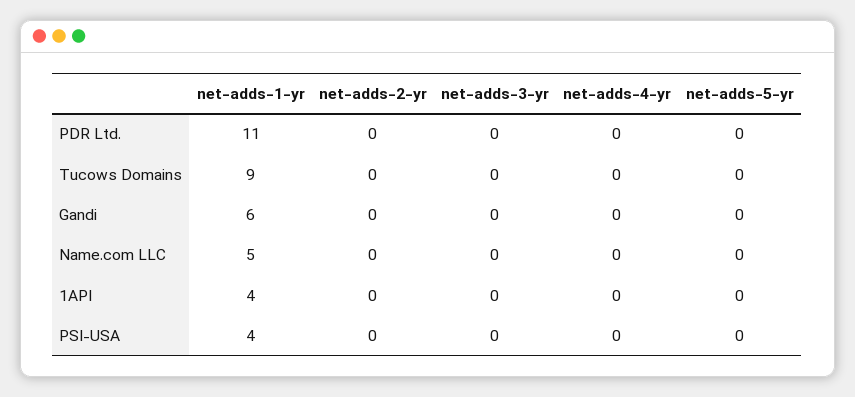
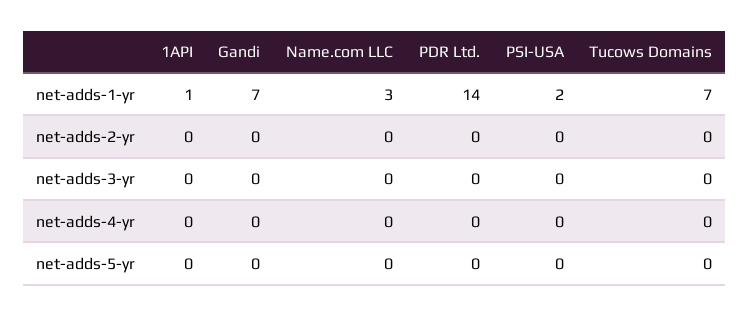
  {
    "net-adds-1-yr": {
-     "PDR Ltd.": 11,
+     "PDR Ltd.": 14,
-     "Tucows Domains": 9,
+     "Tucows Domains": 7,
-     "Gandi": 6,
+     "Gandi": 7,
-     "Name.com LLC": 5,
+     "Name.com LLC": 3,
-     "1API": 4,
+     "1API": 1,
-     "PSI-USA": 4
+     "PSI-USA": 2
    },
    "net-adds-2-yr": {
      "PDR Ltd.": 0,
      "Tucows Domains": 0,
      "Gandi": 0,
      "Name.com LLC": 0,
      "1API": 0,
      "PSI-USA": 0
    },
    "net-adds-3-yr": {
      "PDR Ltd.": 0,
      "Tucows Domains": 0,
      "Gandi": 0,
      "Name.com LLC": 0,
      "1API": 0,
      "PSI-USA": 0
    },
    "net-adds-4-yr": {
      "PDR Ltd.": 0,
      "Tucows Domains": 0,
      "Gandi": 0,
      "Name.com LLC": 0,
      "1API": 0,
      "PSI-USA": 0
    },
    "net-adds-5-yr": {
      "PDR Ltd.": 0,
      "Tucows Domains": 0,
      "Gandi": 0,
      "Name.com LLC": 0,
      "1API": 0,
      "PSI-USA": 0
    }
  }

